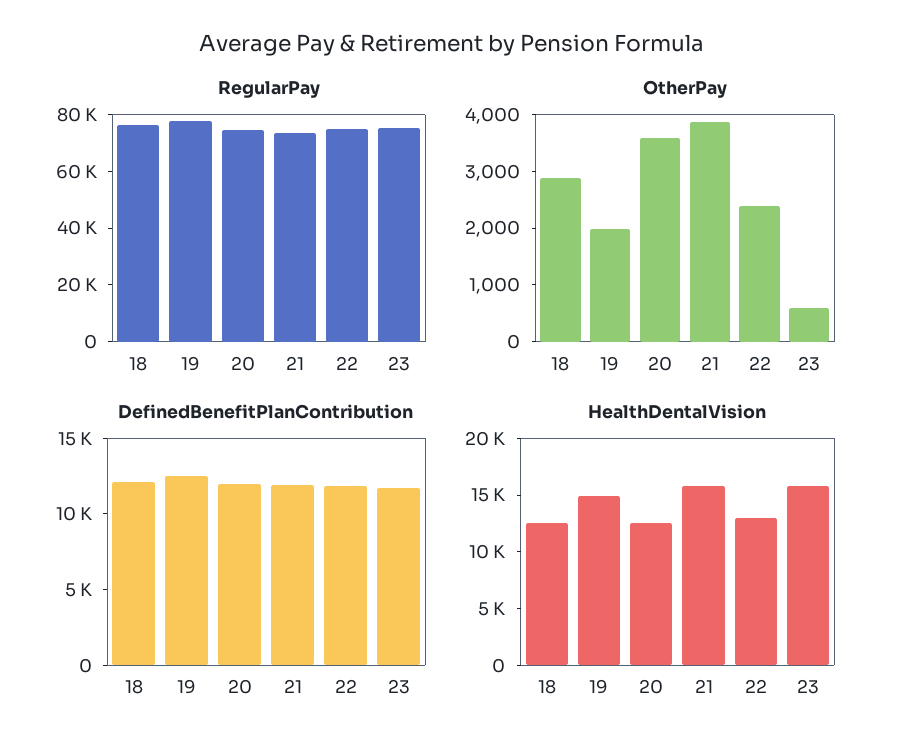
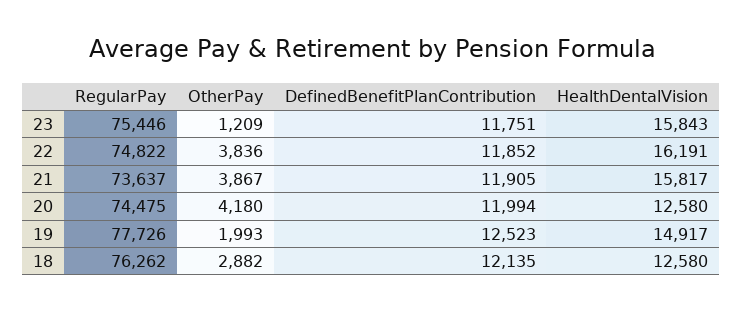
  {
    "RegularPay": {
      "18": 76262,
      "19": 77726,
      "20": 74475,
      "21": 73637,
      "22": 74822,
      "23": 75446
    },
    "OtherPay": {
      "18": 2882,
      "19": 1993,
-     "20": 3600,
+     "20": 4180,
      "21": 3867,
-     "22": 2400,
+     "22": 3836,
-     "23": 600
+     "23": 1209
    },
    "DefinedBenefitPlanContribution": {
      "18": 12135,
      "19": 12523,
      "20": 11994,
      "21": 11905,
      "22": 11852,
      "23": 11751
    },
    "HealthDentalVision": {
      "18": 12580,
      "19": 14917,
      "20": 12580,
      "21": 15817,
-     "22": 13000,
+     "22": 16191,
      "23": 15843
    }
  }

